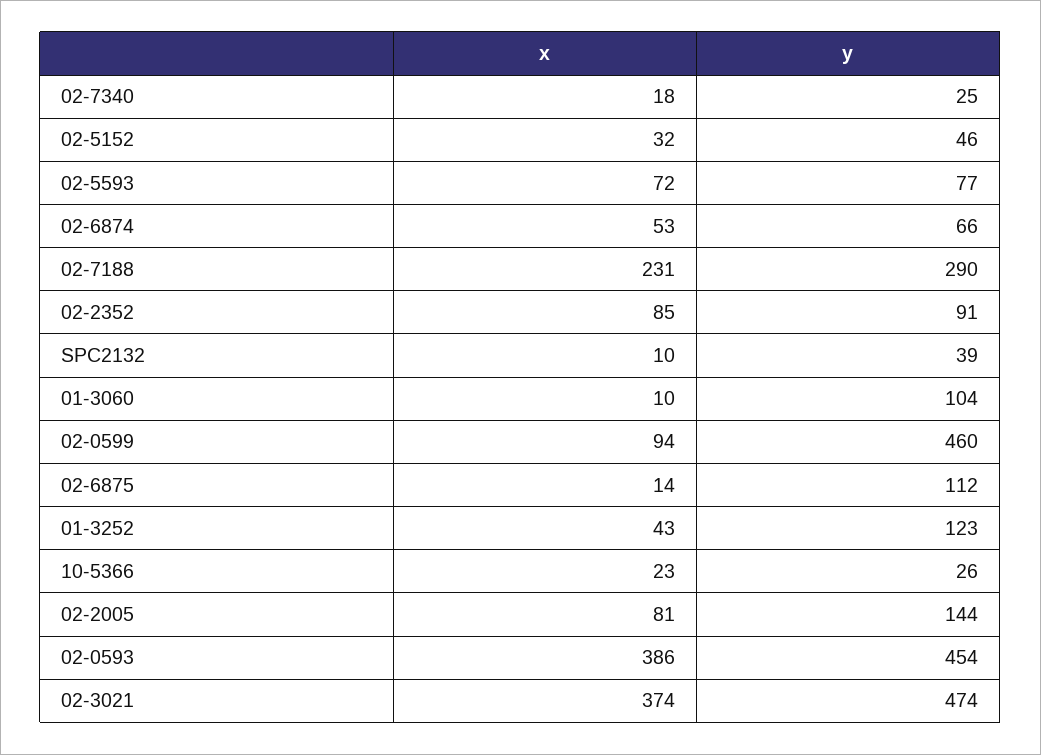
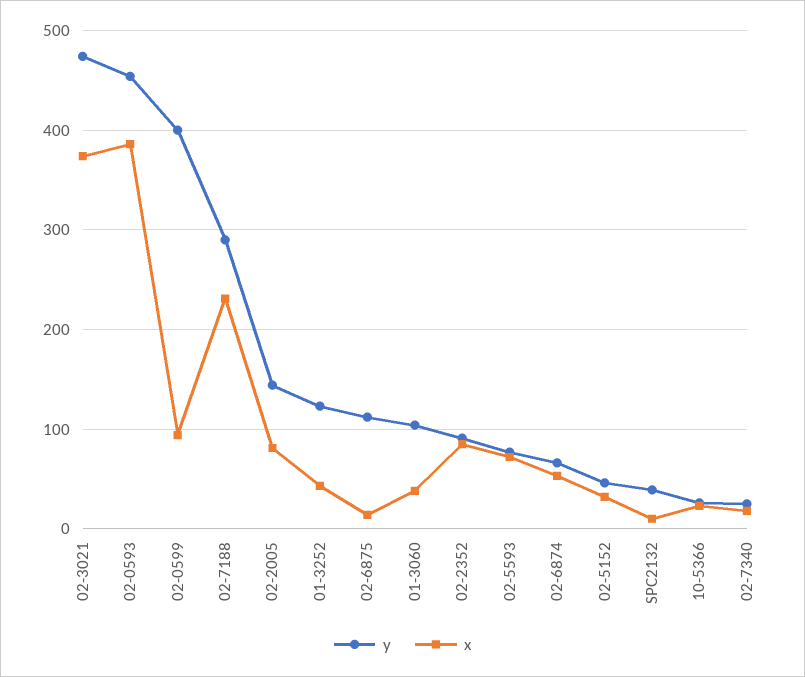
  {
    "x": {
      "02-7340": 18,
      "02-5152": 32,
      "02-5593": 72,
      "02-6874": 53,
      "02-7188": 231,
      "02-2352": 85,
      "SPC2132": 10,
-     "01-3060": 10,
+     "01-3060": 40,
      "02-0599": 94,
      "02-6875": 14,
      "01-3252": 43,
      "10-5366": 23,
      "02-2005": 81,
      "02-0593": 386,
      "02-3021": 374
    },
    "y": {
      "02-7340": 25,
      "02-5152": 46,
      "02-5593": 77,
      "02-6874": 66,
      "02-7188": 290,
      "02-2352": 91,
      "SPC2132": 39,
      "01-3060": 104,
-     "02-0599": 460,
+     "02-0599": 400,
      "02-6875": 112,
      "01-3252": 123,
      "10-5366": 26,
      "02-2005": 144,
      "02-0593": 454,
      "02-3021": 474
    }
  }

